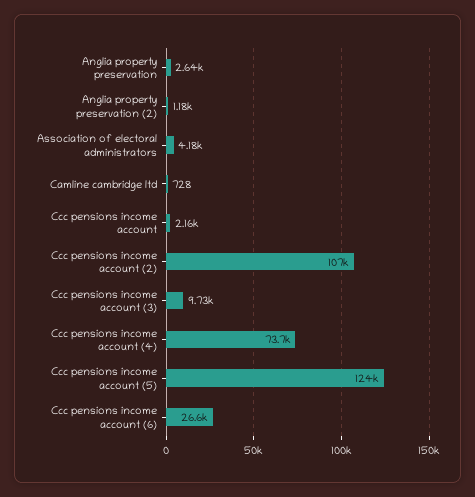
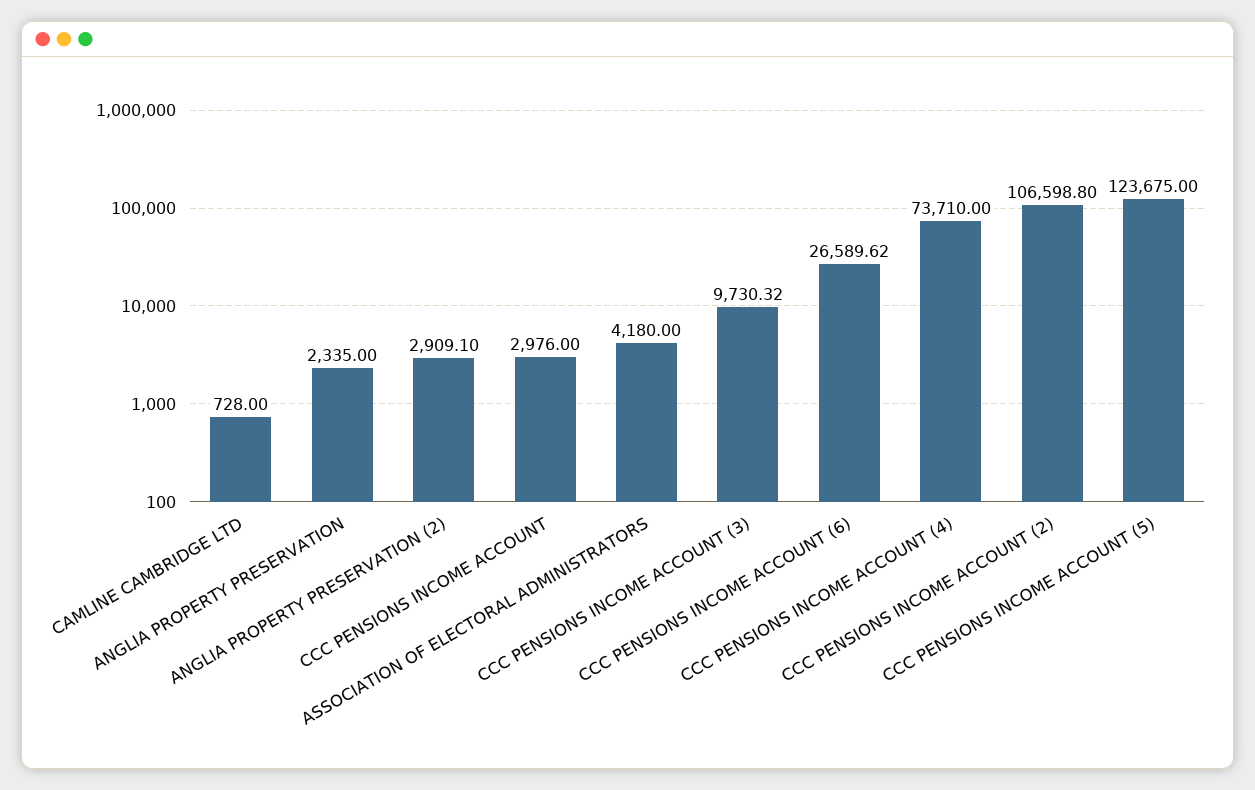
  {
-   "Anglia property preservation": 2640,
+   "Anglia property preservation": 2335,
-   "Anglia property preservation (2)": 1180,
+   "Anglia property preservation (2)": 2909.1,
    "Association of electoral administrators": 4180,
    "Camline cambridge ltd": 728,
-   "Ccc pensions income account": 2160,
+   "Ccc pensions income account": 2976,
    "Ccc pensions income account (2)": 106598.8,
    "Ccc pensions income account (3)": 9730.32,
    "Ccc pensions income account (4)": 73710,
    "Ccc pensions income account (5)": 123675,
    "Ccc pensions income account (6)": 26589.62
  }

